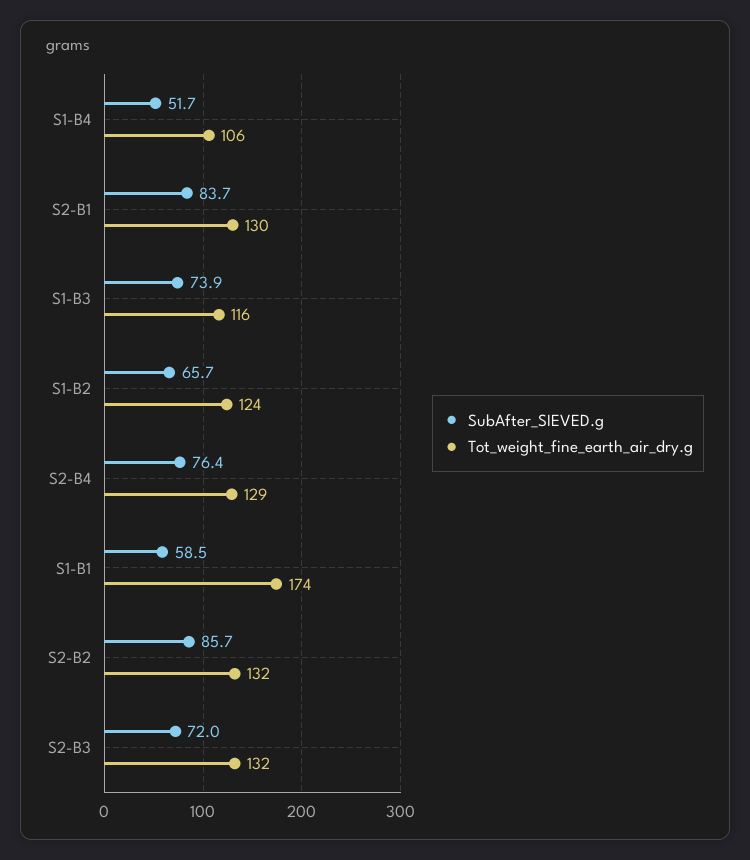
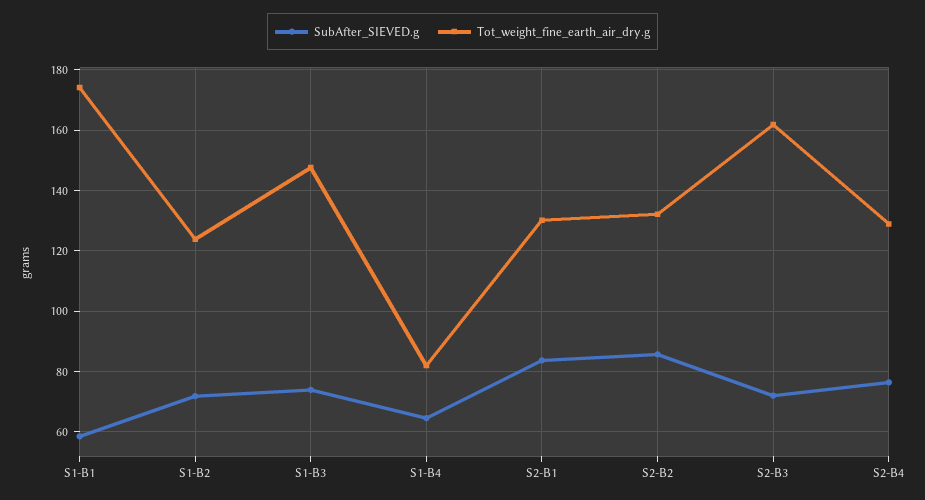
  {
    "SubAfter_SIEVED.g": {
-     "S1-B4": 51.7,
+     "S1-B4": 64,
      "S2-B1": 83.7,
      "S1-B3": 73.9,
-     "S1-B2": 65.7,
+     "S1-B2": 72,
      "S2-B4": 76.4,
      "S1-B1": 58.5,
      "S2-B2": 85.7,
      "S2-B3": 72
    },
    "Tot_weight_fine_earth_air_dry.g": {
-     "S1-B4": 106,
+     "S1-B4": 82,
      "S2-B1": 130,
-     "S1-B3": 116,
+     "S1-B3": 148,
      "S1-B2": 124,
      "S2-B4": 129,
      "S1-B1": 174,
      "S2-B2": 132,
-     "S2-B3": 132
+     "S2-B3": 162
    }
  }

